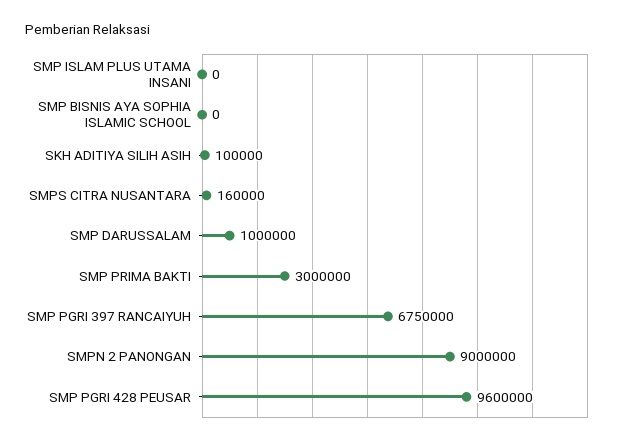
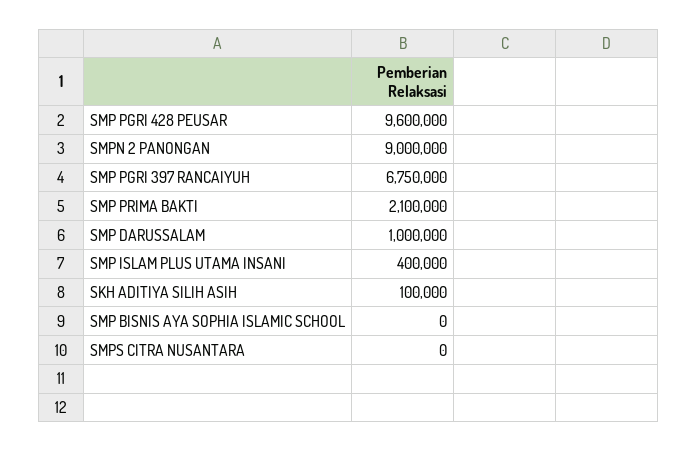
  {
-   "SMP ISLAM PLUS UTAMA INSANI": 0,
+   "SMP ISLAM PLUS UTAMA INSANI": 400000,
    "SMP BISNIS AYA SOPHIA ISLAMIC SCHOOL": 0,
    "SKH ADITIYA SILIH ASIH": 100000,
-   "SMPS CITRA NUSANTARA": 160000,
+   "SMPS CITRA NUSANTARA": 0,
    "SMP DARUSSALAM": 1000000,
-   "SMP PRIMA BAKTI": 3000000,
+   "SMP PRIMA BAKTI": 2100000,
    "SMP PGRI 397 RANCAIYUH": 6750000,
    "SMPN 2 PANONGAN": 9000000,
    "SMP PGRI 428 PEUSAR": 9600000
  }

